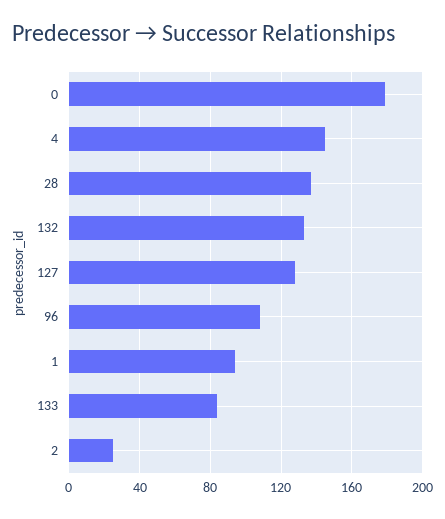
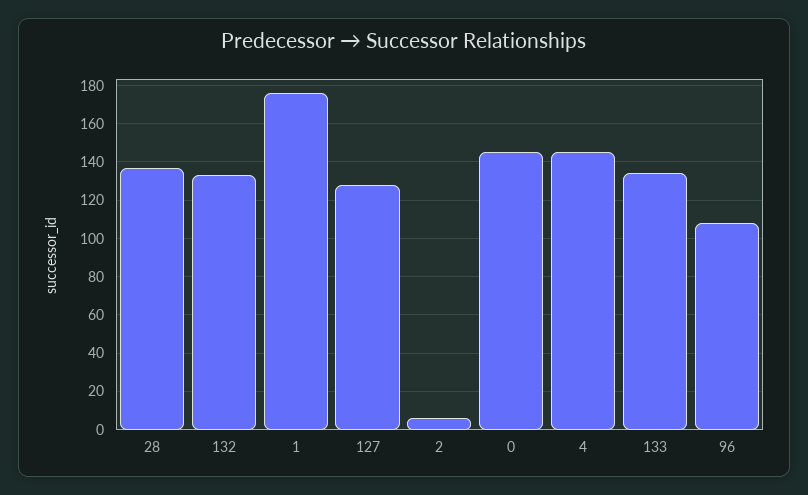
  {
-   "0": 180,
+   "0": 145,
    "4": 145,
    "28": 135,
    "132": 135,
    "127": 130,
    "96": 110,
-   "1": 95,
+   "1": 175,
-   "133": 85,
+   "133": 135,
-   "2": 25
+   "2": 5
  }

